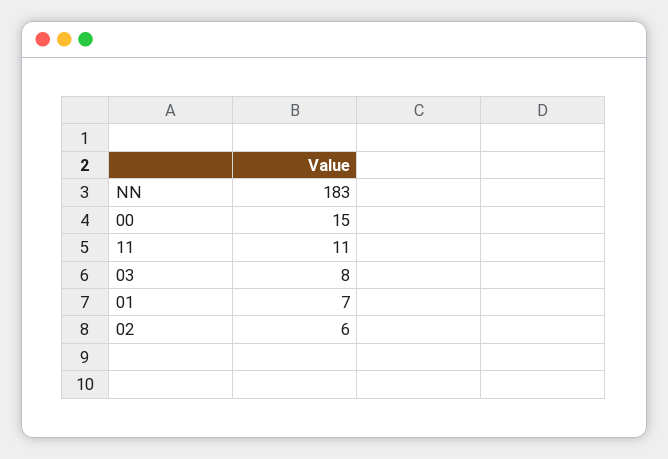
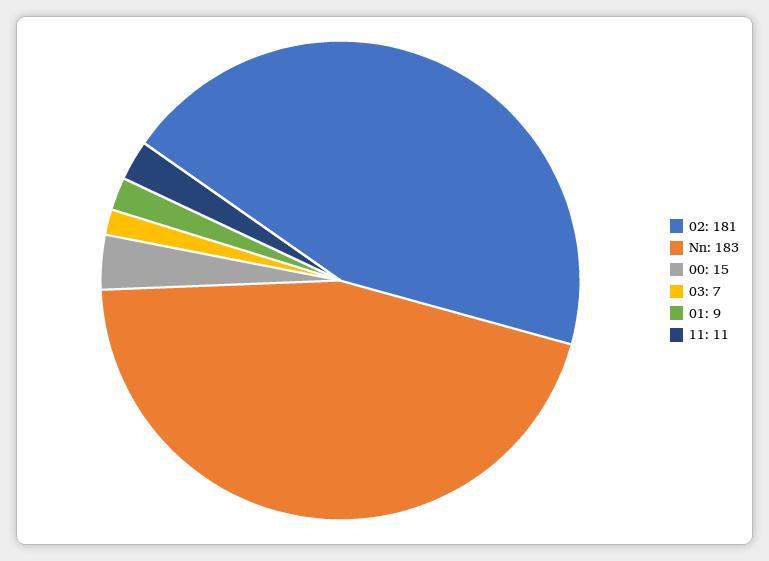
  {
    "NN": 183,
    "00": 15,
    "11": 11,
-   "03": 8,
+   "03": 7,
-   "01": 7,
+   "01": 9,
-   "02": 6
+   "02": 181
  }

